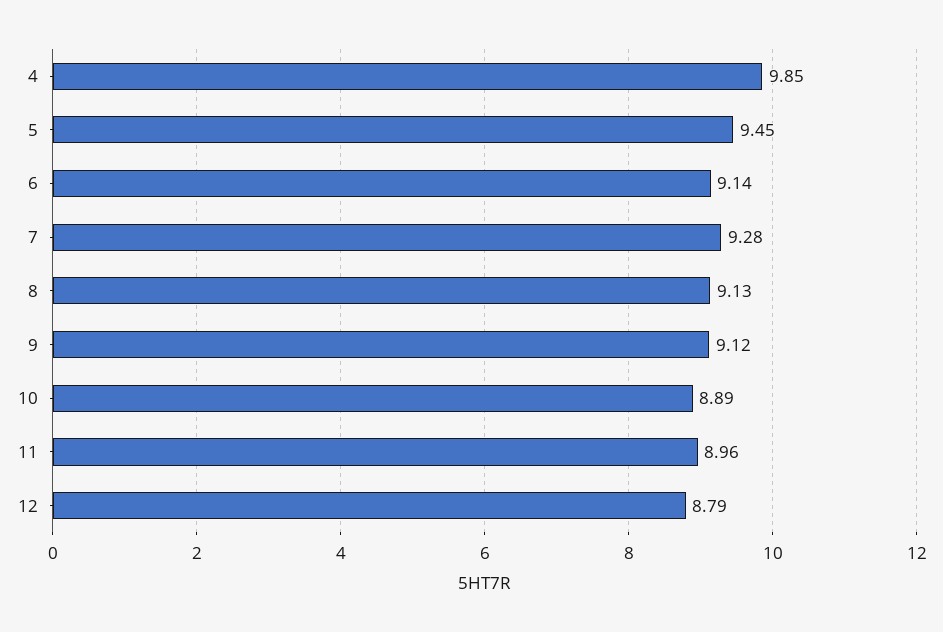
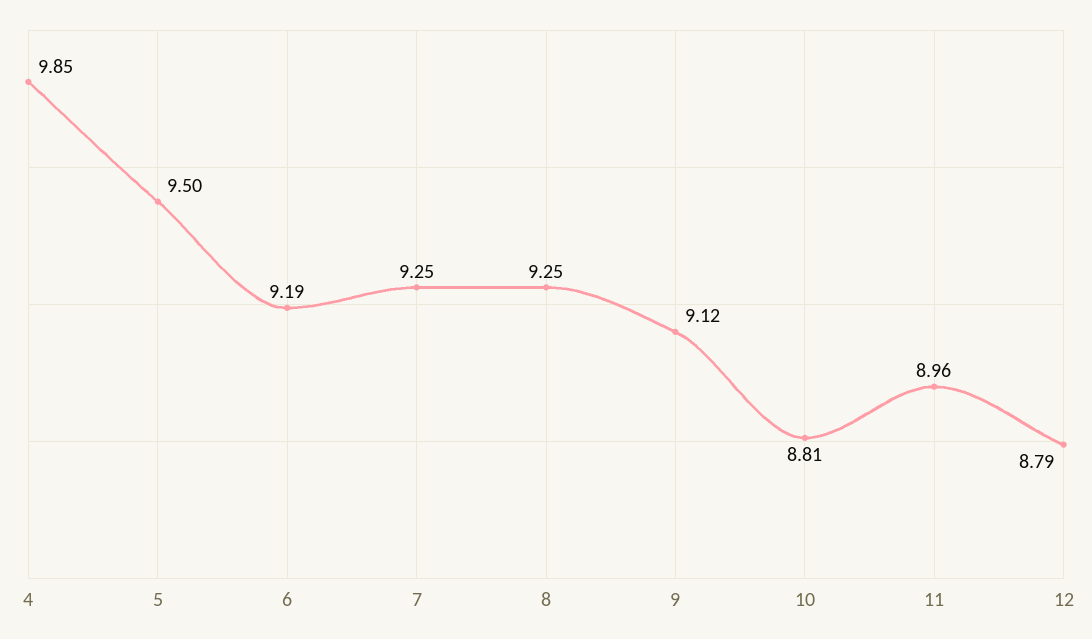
  {
    "4": 9.85,
-   "5": 9.45,
+   "5": 9.5,
-   "6": 9.14,
+   "6": 9.19,
-   "7": 9.28,
+   "7": 9.25,
-   "8": 9.13,
+   "8": 9.25,
    "9": 9.12,
-   "10": 8.89,
+   "10": 8.81,
    "11": 8.96,
    "12": 8.79
  }

